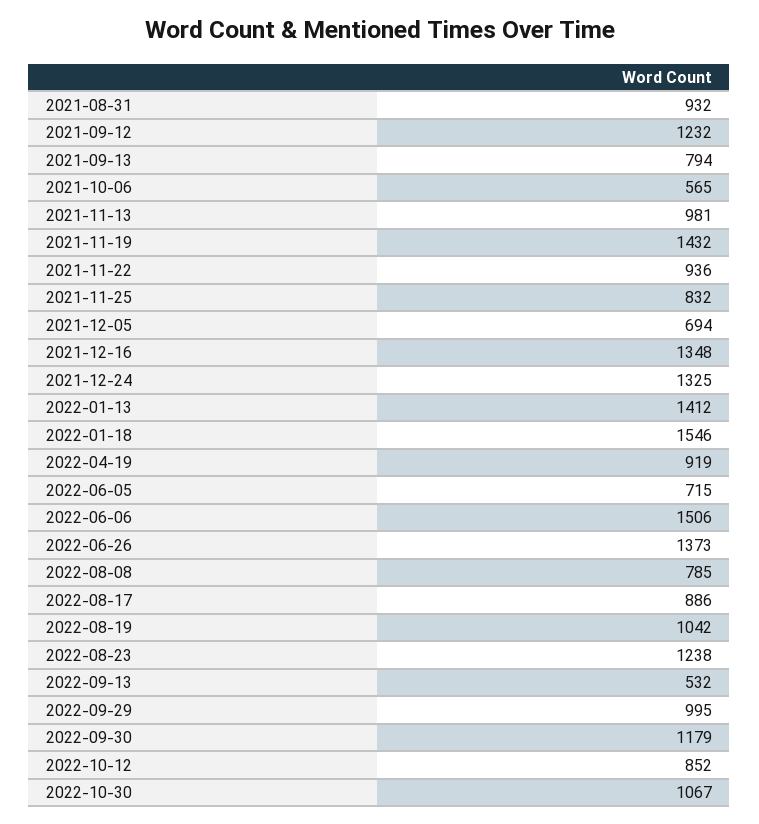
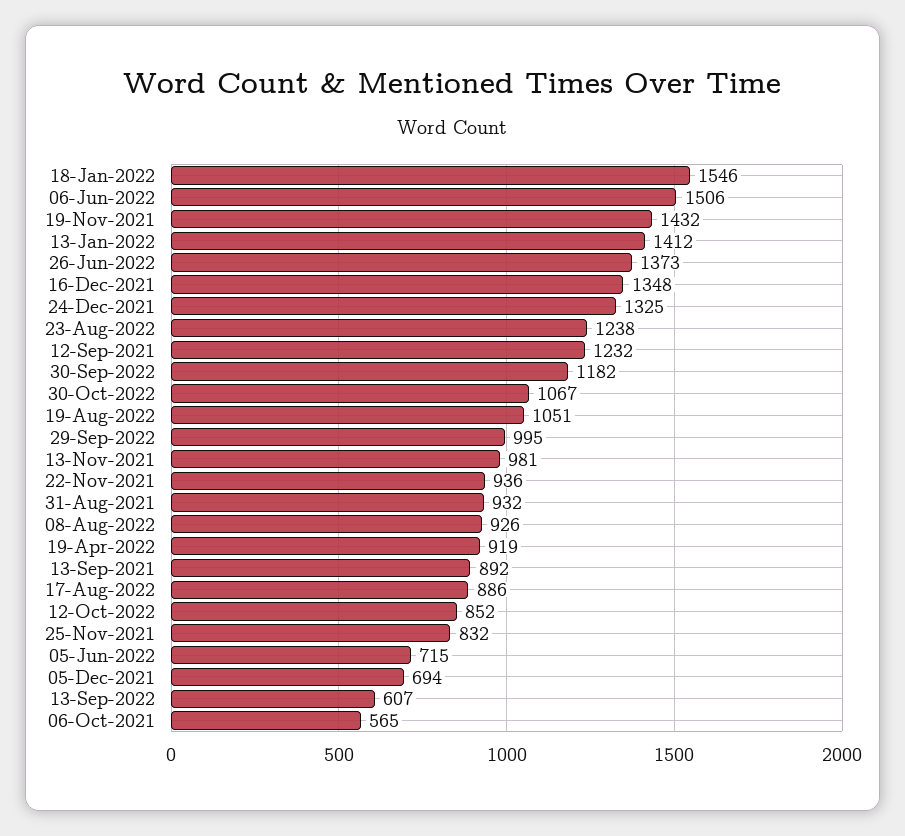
  {
    "2021-08-31": 932,
    "2021-09-12": 1232,
-   "2021-09-13": 794,
+   "2021-09-13": 892,
    "2021-10-06": 565,
    "2021-11-13": 981,
    "2021-11-19": 1432,
    "2021-11-22": 936,
    "2021-11-25": 832,
    "2021-12-05": 694,
    "2021-12-16": 1348,
    "2021-12-24": 1325,
    "2022-01-13": 1412,
    "2022-01-18": 1546,
    "2022-04-19": 919,
    "2022-06-05": 715,
    "2022-06-06": 1506,
    "2022-06-26": 1373,
-   "2022-08-08": 785,
+   "2022-08-08": 926,
    "2022-08-17": 886,
-   "2022-08-19": 1042,
+   "2022-08-19": 1051,
    "2022-08-23": 1238,
-   "2022-09-13": 532,
+   "2022-09-13": 607,
    "2022-09-29": 995,
-   "2022-09-30": 1179,
+   "2022-09-30": 1182,
    "2022-10-12": 852,
    "2022-10-30": 1067
  }

